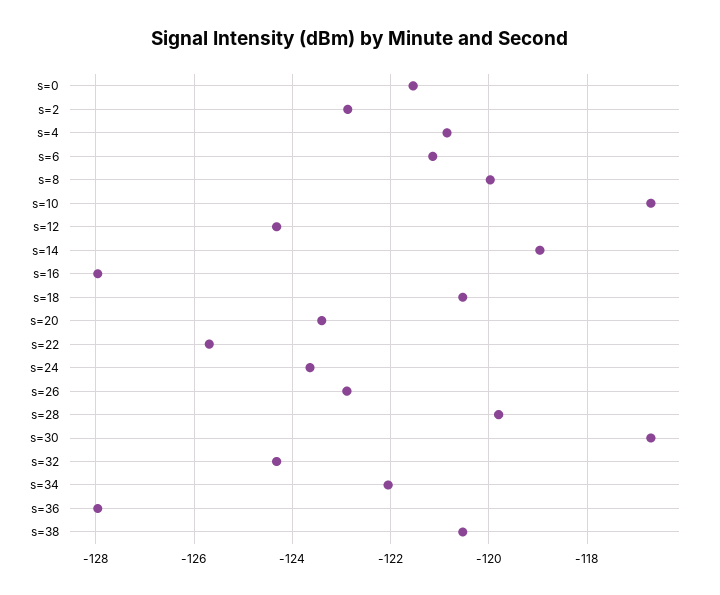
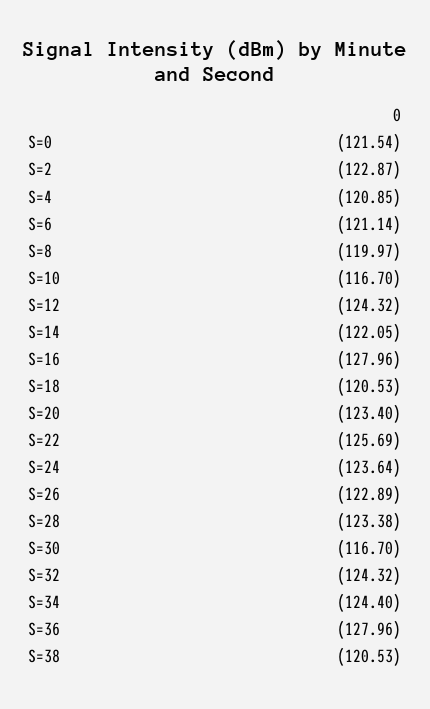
  {
    "s=0": -121.54,
    "s=2": -122.87,
    "s=4": -120.85,
    "s=6": -121.14,
    "s=8": -119.97,
    "s=10": -116.7,
    "s=12": -124.32,
-   "s=14": -119,
+   "s=14": -122.05,
    "s=16": -127.96,
    "s=18": -120.53,
    "s=20": -123.4,
    "s=22": -125.69,
    "s=24": -123.64,
    "s=26": -122.89,
-   "s=28": -119.8,
+   "s=28": -123.38,
    "s=30": -116.7,
    "s=32": -124.32,
-   "s=34": -122,
+   "s=34": -124.4,
    "s=36": -127.96,
    "s=38": -120.53
  }

